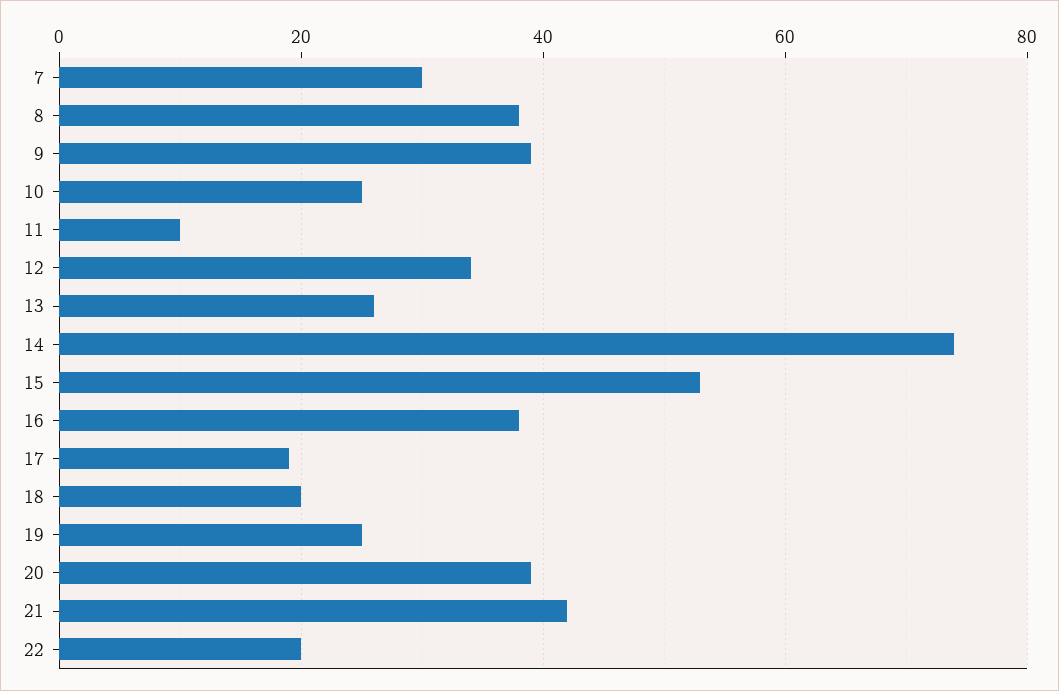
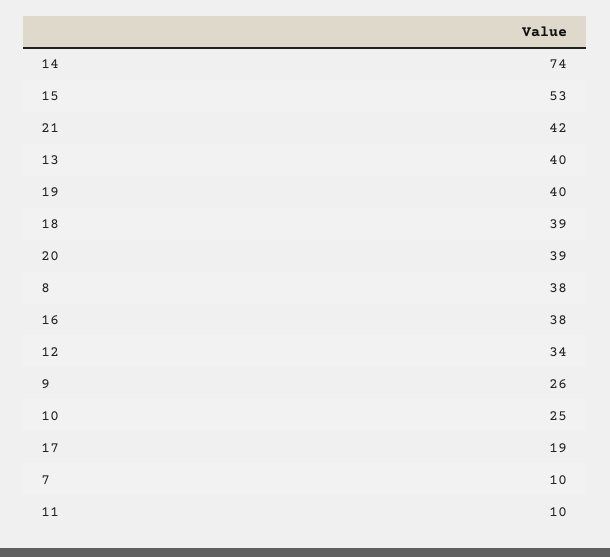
  {
-   "7": 30,
+   "7": 10,
    "8": 38,
-   "9": 40,
+   "9": 26,
    "10": 25,
    "11": 10,
    "12": 34,
-   "13": 25,
+   "13": 40,
    "14": 74,
    "15": 53,
    "16": 38,
    "17": 19,
-   "18": 20,
+   "18": 39,
-   "19": 25,
+   "19": 40,
    "20": 39,
-   "21": 42,
+   "21": 42
-   "22": 20
  }

